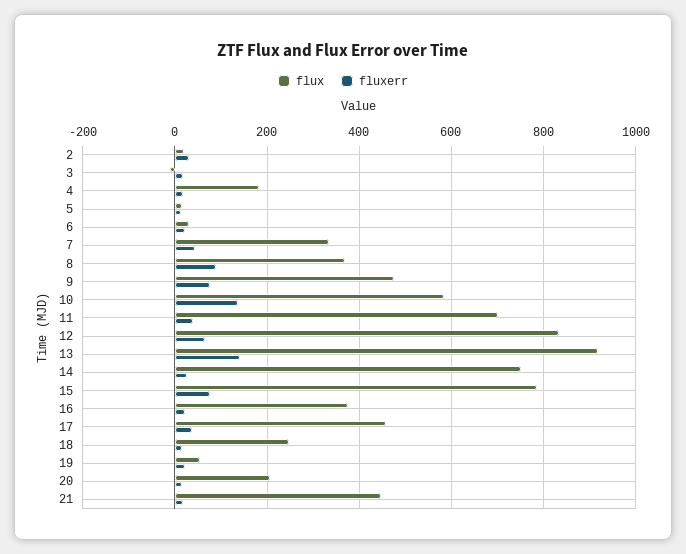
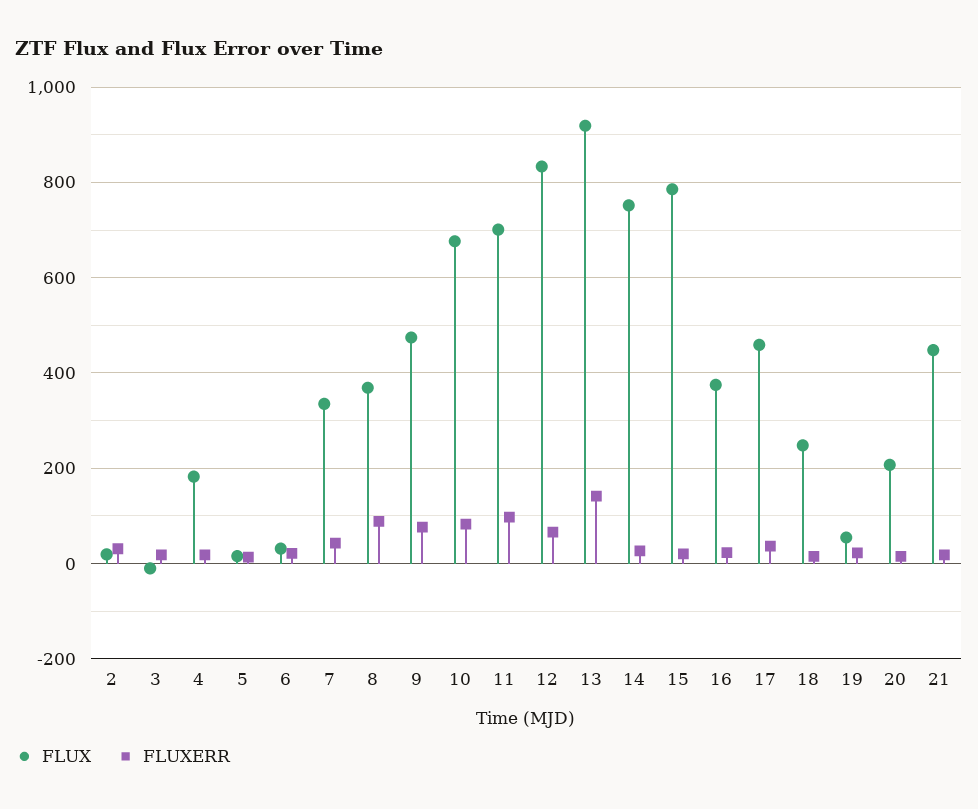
  {
    "flux": {
      "2": 20,
      "3": -20,
      "4": 180,
      "5": 20,
      "6": 40,
      "7": 340,
      "8": 360,
      "9": 480,
-     "10": 580,
+     "10": 680,
      "11": 700,
      "12": 840,
      "13": 920,
      "14": 760,
      "15": 780,
      "16": 380,
      "17": 460,
      "18": 240,
      "19": 60,
      "20": 200,
      "21": 440
    },
    "fluxerr": {
      "2": 40,
      "3": 20,
      "4": 20,
      "5": 20,
      "6": 20,
      "7": 40,
      "8": 80,
      "9": 80,
-     "10": 140,
+     "10": 80,
-     "11": 40,
+     "11": 100,
      "12": 60,
      "13": 140,
      "14": 20,
-     "15": 80,
+     "15": 20,
      "16": 20,
      "17": 40,
      "18": 20,
      "19": 20,
      "20": 20,
      "21": 20
    }
  }

